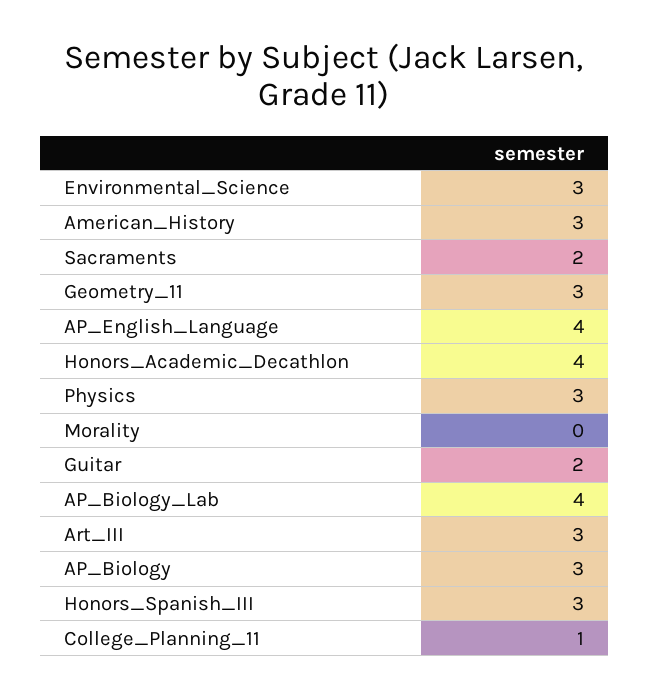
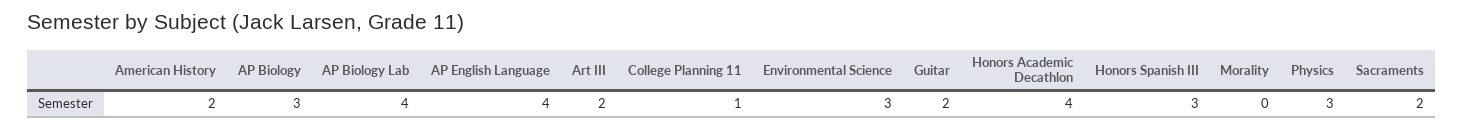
  {
    "Environmental_Science": 3,
-   "American_History": 3,
+   "American_History": 2,
    "Sacraments": 2,
-   "Geometry_11": 3,
    "AP_English_Language": 4,
    "Honors_Academic_Decathlon": 4,
    "Physics": 3,
    "Morality": 0,
    "Guitar": 2,
    "AP_Biology_Lab": 4,
-   "Art_III": 3,
+   "Art_III": 2,
    "AP_Biology": 3,
    "Honors_Spanish_III": 3,
    "College_Planning_11": 1
  }

